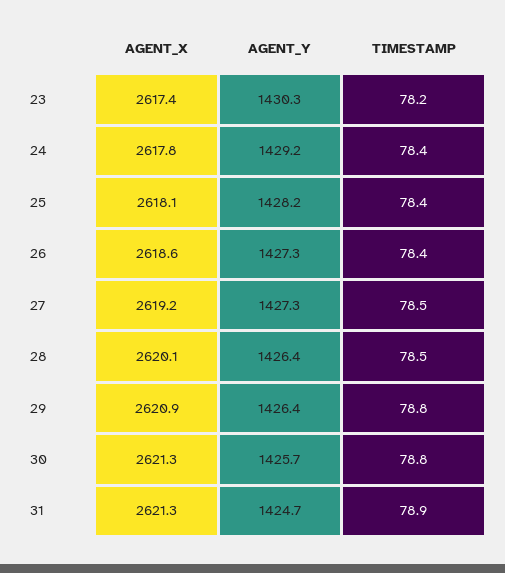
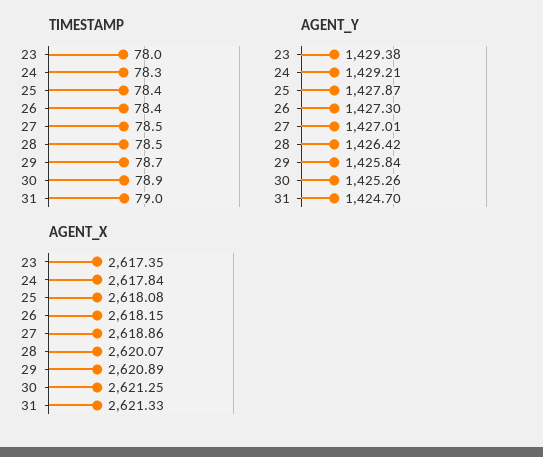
  {
    "AGENT_X": {
      "23": 2617.35,
      "24": 2617.84,
      "25": 2618.08,
-     "26": 2618.6,
+     "26": 2618.15,
-     "27": 2619.2,
+     "27": 2618.86,
      "28": 2620.07,
      "29": 2620.89,
      "30": 2621.25,
      "31": 2621.33
    },
    "AGENT_Y": {
-     "23": 1430.3,
+     "23": 1429.38,
      "24": 1429.21,
-     "25": 1428.2,
+     "25": 1427.87,
      "26": 1427.3,
-     "27": 1427.3,
+     "27": 1427.01,
      "28": 1426.42,
-     "29": 1426.4,
+     "29": 1425.84,
-     "30": 1425.7,
+     "30": 1425.26,
      "31": 1424.7
    },
    "TIMESTAMP": {
-     "23": 78.2,
+     "23": 78,
-     "24": 78.4,
+     "24": 78.3,
      "25": 78.4,
      "26": 78.4,
      "27": 78.5,
      "28": 78.5,
-     "29": 78.8,
+     "29": 78.7,
-     "30": 78.8,
+     "30": 78.9,
-     "31": 78.9
+     "31": 79
    }
  }

